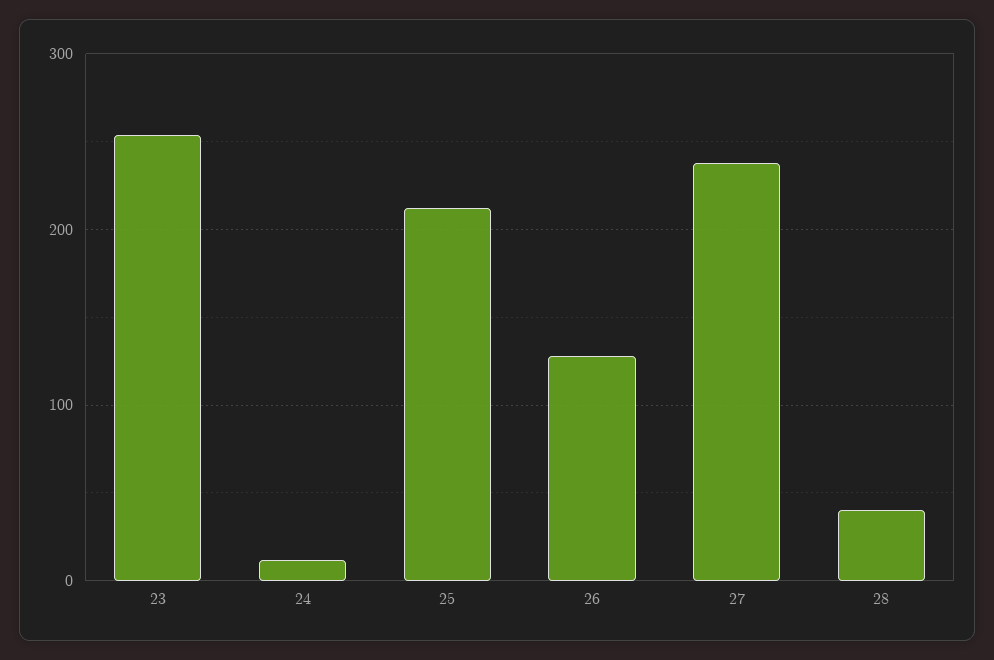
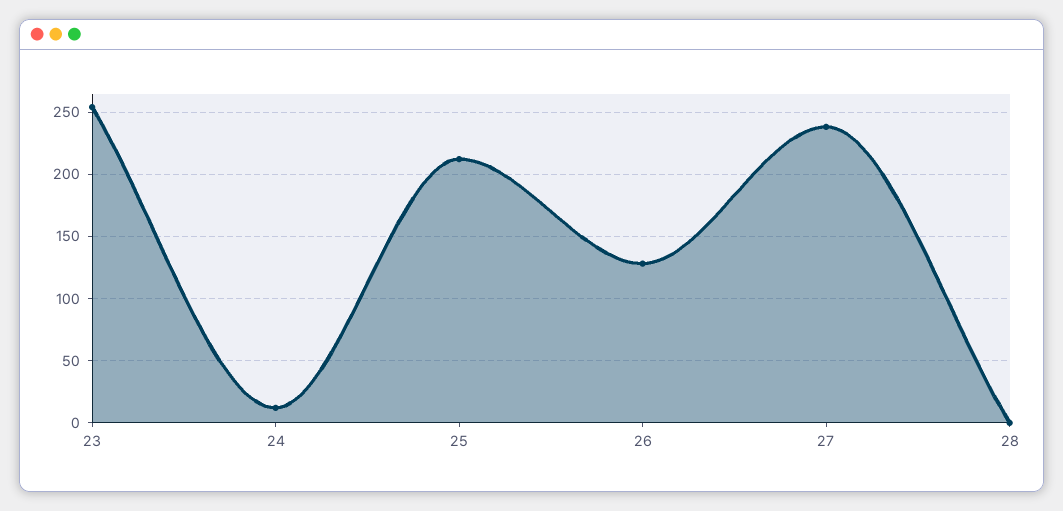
  {
    "23": 255,
    "24": 10,
    "25": 210,
    "26": 130,
    "27": 240,
-   "28": 40
+   "28": 0
  }

